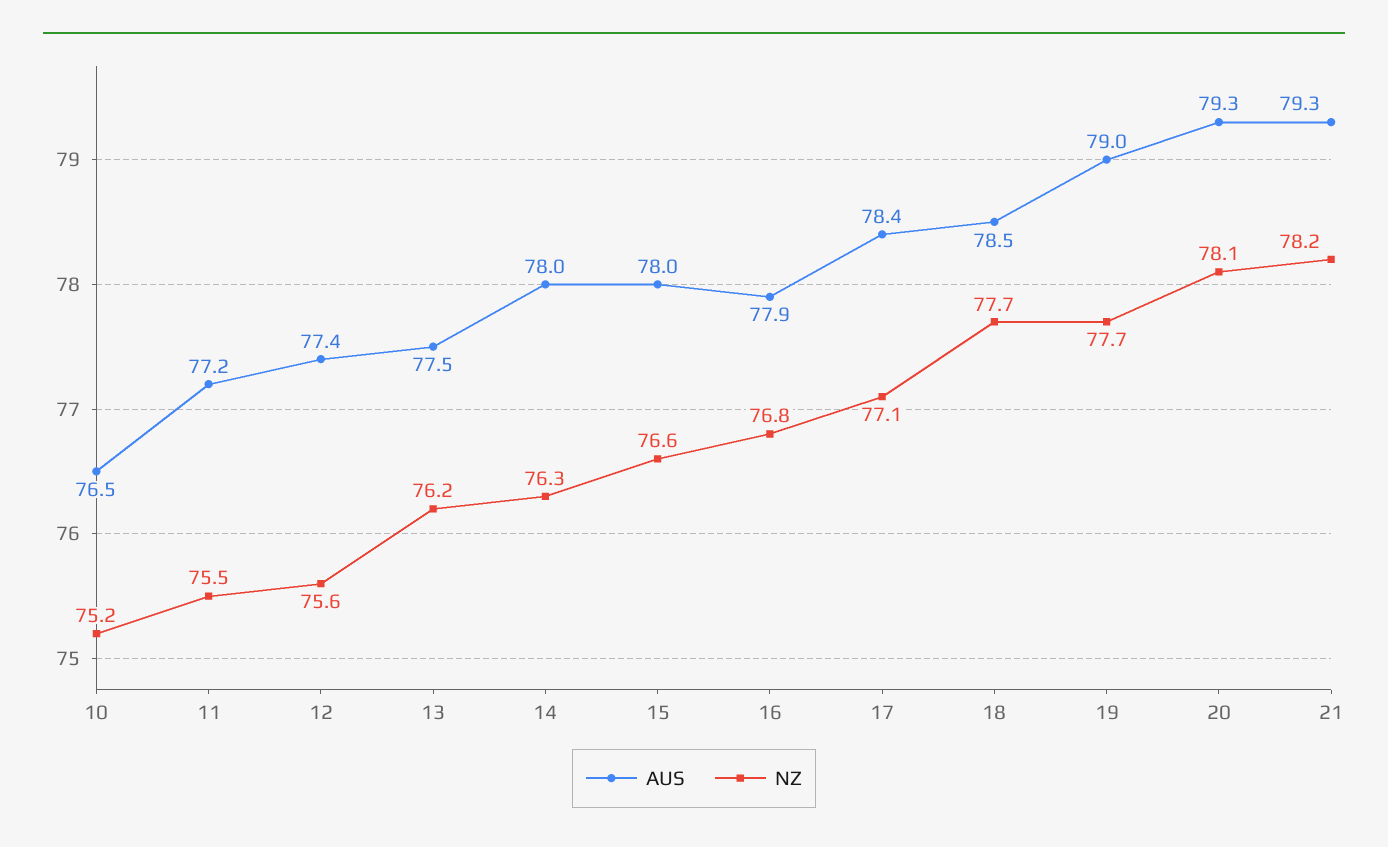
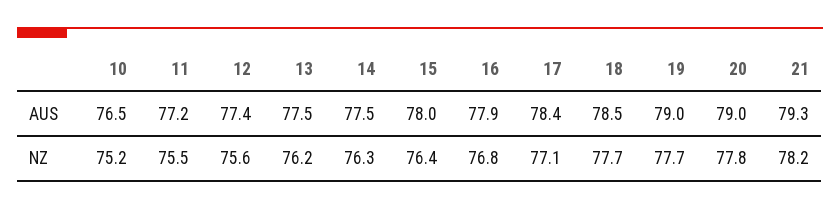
  {
    "AUS": {
      "10": 76.5,
      "11": 77.2,
      "12": 77.4,
      "13": 77.5,
-     "14": 78,
+     "14": 77.5,
      "15": 78,
      "16": 77.9,
      "17": 78.4,
      "18": 78.5,
      "19": 79,
-     "20": 79.3,
+     "20": 79,
      "21": 79.3
    },
    "NZ": {
      "10": 75.2,
      "11": 75.5,
      "12": 75.6,
      "13": 76.2,
      "14": 76.3,
-     "15": 76.6,
+     "15": 76.4,
      "16": 76.8,
      "17": 77.1,
      "18": 77.7,
      "19": 77.7,
-     "20": 78.1,
+     "20": 77.8,
      "21": 78.2
    }
  }

